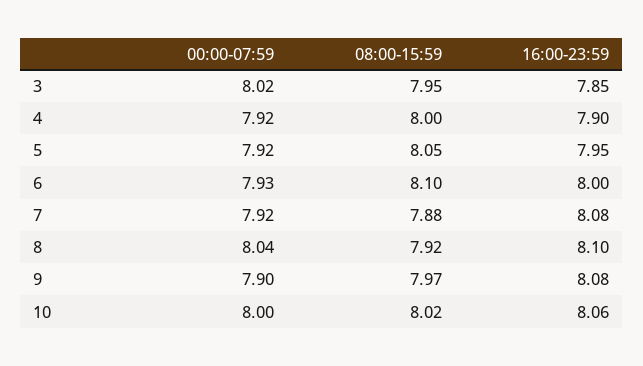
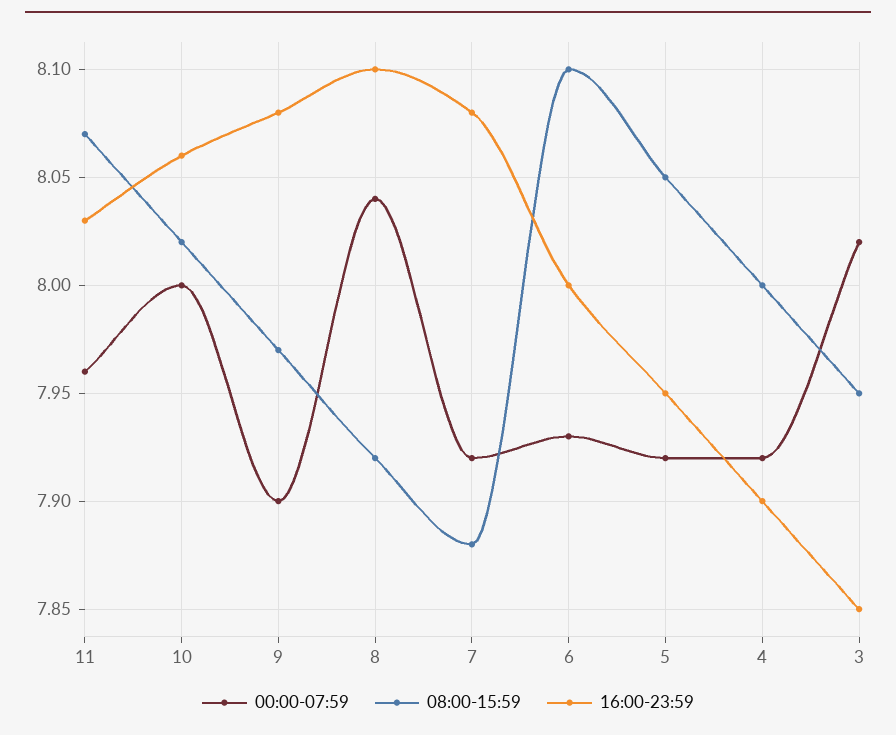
  {
    "00:00-07:59": {
      "3": 8.02,
      "4": 7.92,
      "5": 7.92,
      "6": 7.93,
      "7": 7.92,
      "8": 8.04,
      "9": 7.9,
-     "10": 8
+     "10": 8,
+     "11": 7.96
    },
    "08:00-15:59": {
      "3": 7.95,
      "4": 8,
      "5": 8.05,
      "6": 8.1,
      "7": 7.88,
      "8": 7.92,
      "9": 7.97,
-     "10": 8.02
+     "10": 8.02,
+     "11": 8.07
    },
    "16:00-23:59": {
      "3": 7.85,
      "4": 7.9,
      "5": 7.95,
      "6": 8,
      "7": 8.08,
      "8": 8.1,
      "9": 8.08,
-     "10": 8.06
+     "10": 8.06,
+     "11": 8.03
    }
  }

